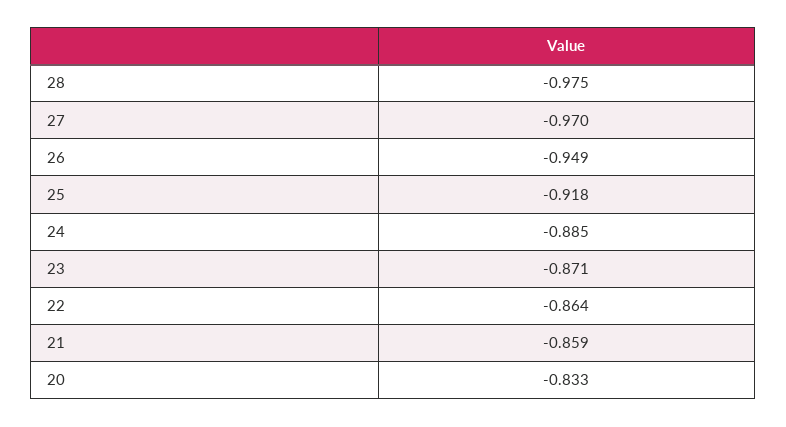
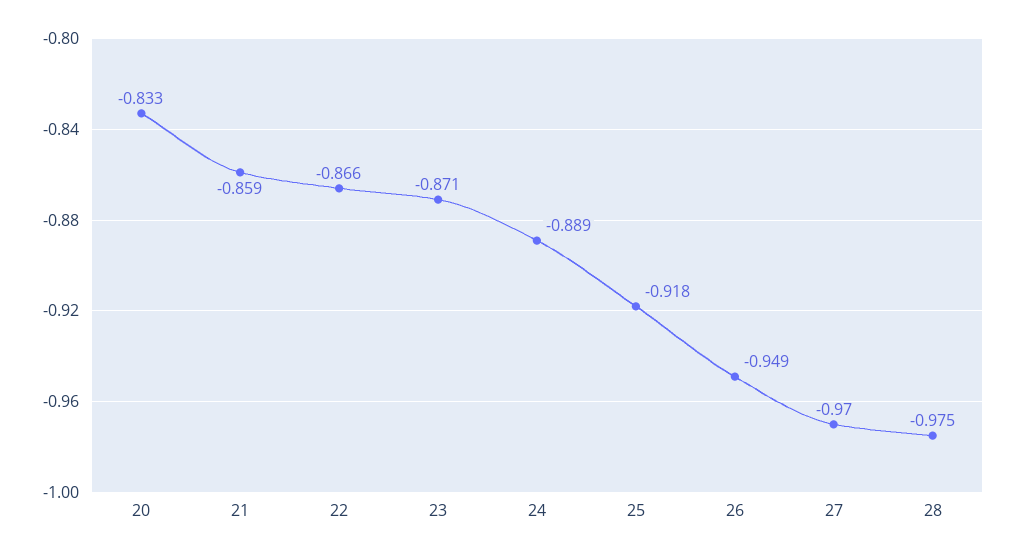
  {
    "28": -0.975,
    "27": -0.97,
    "26": -0.949,
    "25": -0.918,
-   "24": -0.885,
+   "24": -0.889,
    "23": -0.871,
-   "22": -0.864,
+   "22": -0.866,
    "21": -0.859,
    "20": -0.833
  }

